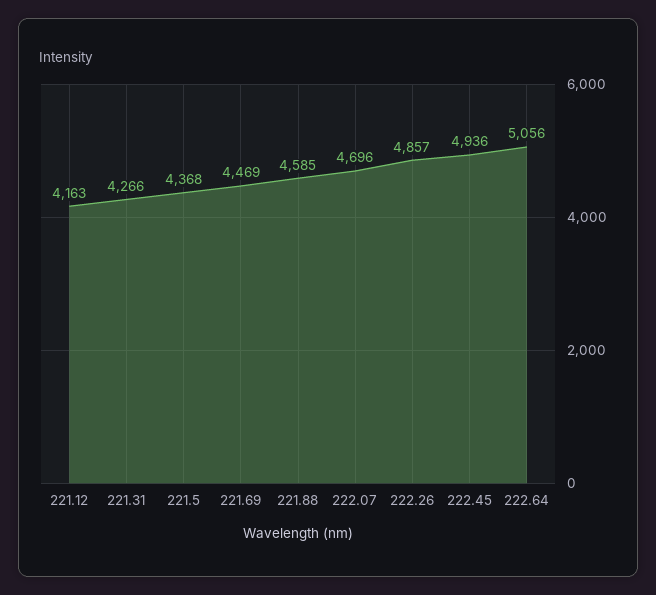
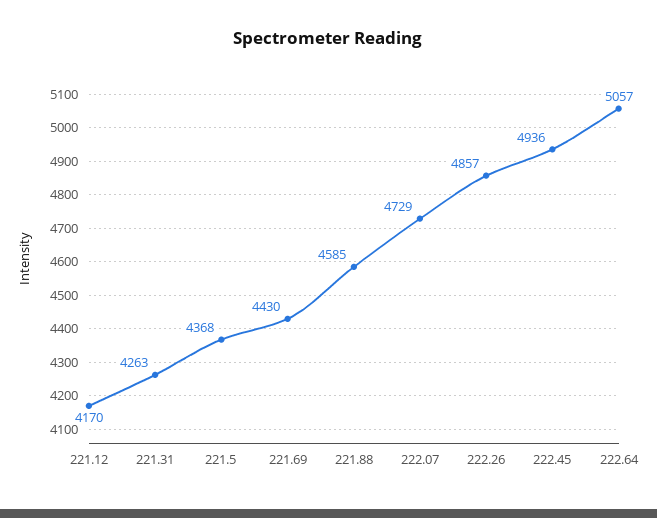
  {
-   "221.12": 4163,
+   "221.12": 4170,
-   "221.31": 4266,
+   "221.31": 4263,
    "221.5": 4368,
-   "221.69": 4469,
+   "221.69": 4430,
    "221.88": 4585,
-   "222.07": 4696,
+   "222.07": 4729,
    "222.26": 4857,
    "222.45": 4936,
-   "222.64": 5056
+   "222.64": 5057
  }

